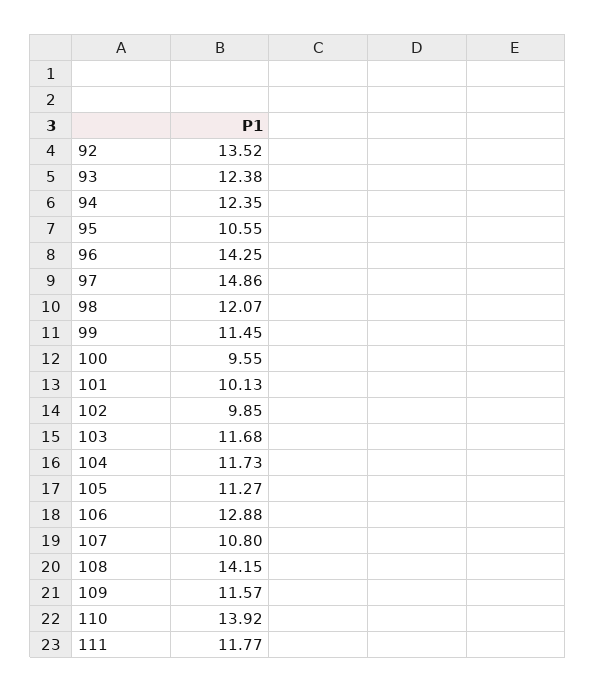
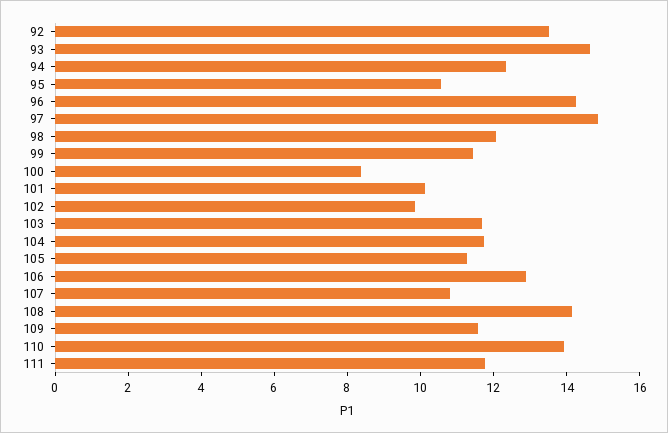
  {
    "92": 13.52,
-   "93": 12.38,
+   "93": 14.5,
    "94": 12.35,
    "95": 10.55,
    "96": 14.25,
    "97": 14.86,
    "98": 12.07,
    "99": 11.45,
-   "100": 9.55,
+   "100": 8.5,
    "101": 10.13,
    "102": 9.85,
    "103": 11.68,
    "104": 11.73,
    "105": 11.27,
    "106": 12.88,
    "107": 10.8,
    "108": 14.15,
    "109": 11.57,
    "110": 13.92,
    "111": 11.77
  }

